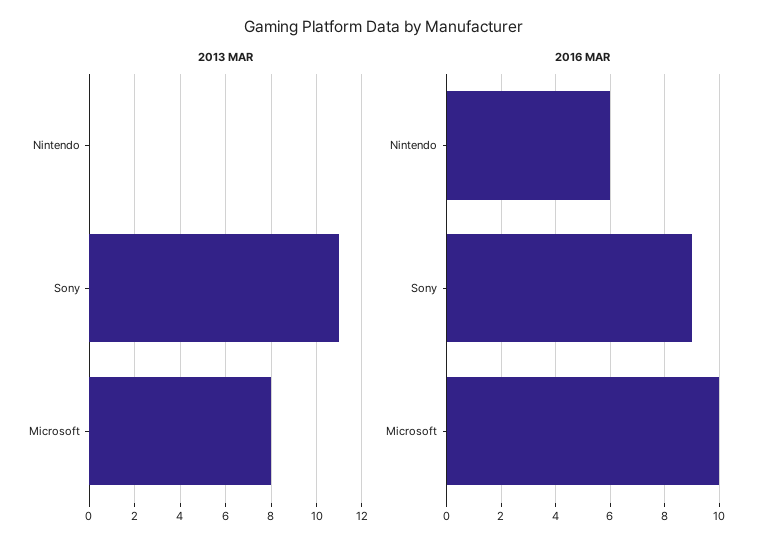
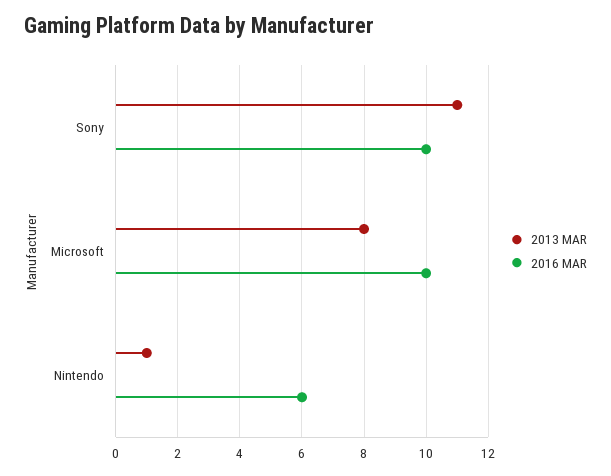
  {
    "2013 MAR": {
-     "Nintendo": 0,
+     "Nintendo": 1,
      "Sony": 11,
      "Microsoft": 8
    },
    "2016 MAR": {
      "Nintendo": 6,
-     "Sony": 9,
+     "Sony": 10,
      "Microsoft": 10
    }
  }

